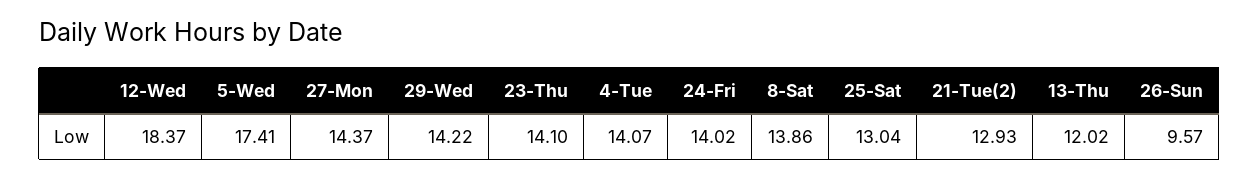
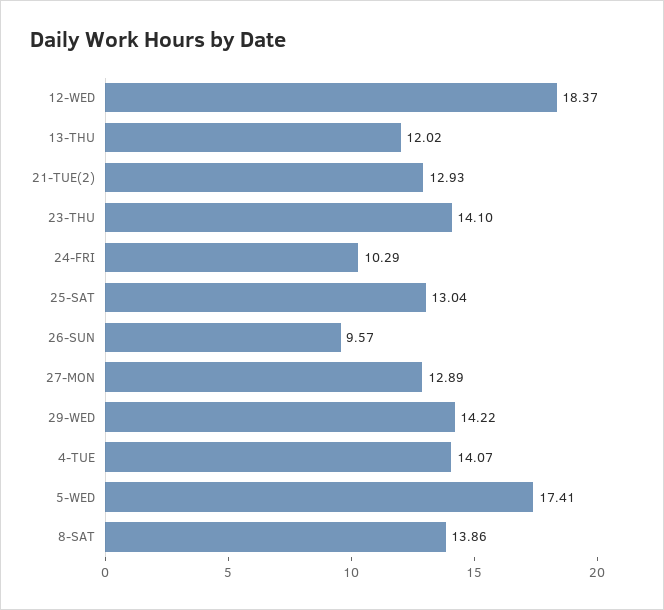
  {
    "12-Wed": 18.37,
    "5-Wed": 17.41,
-   "27-Mon": 14.37,
+   "27-Mon": 12.89,
    "29-Wed": 14.22,
    "23-Thu": 14.1,
    "4-Tue": 14.07,
-   "24-Fri": 14.02,
+   "24-Fri": 10.29,
    "8-Sat": 13.86,
    "25-Sat": 13.04,
    "21-Tue(2)": 12.93,
    "13-Thu": 12.02,
    "26-Sun": 9.57
  }

